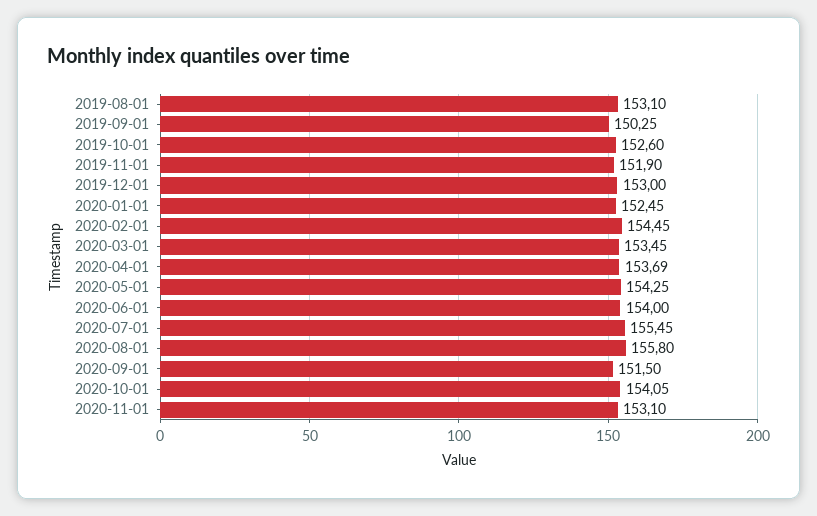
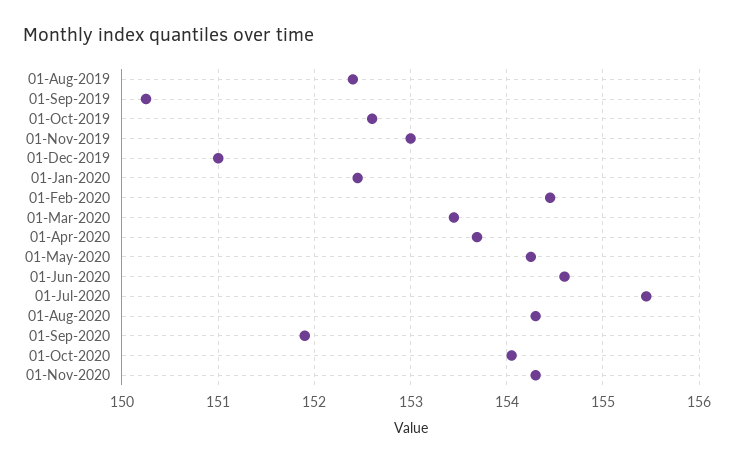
  {
-   "2019-08-01": 153.1,
+   "2019-08-01": 152.4,
    "2019-09-01": 150.25,
    "2019-10-01": 152.6,
-   "2019-11-01": 151.9,
+   "2019-11-01": 153,
-   "2019-12-01": 153,
+   "2019-12-01": 151,
    "2020-01-01": 152.45,
    "2020-02-01": 154.45,
    "2020-03-01": 153.45,
    "2020-04-01": 153.69,
    "2020-05-01": 154.25,
-   "2020-06-01": 154,
+   "2020-06-01": 154.6,
    "2020-07-01": 155.45,
-   "2020-08-01": 155.8,
+   "2020-08-01": 154.3,
-   "2020-09-01": 151.5,
+   "2020-09-01": 151.9,
    "2020-10-01": 154.05,
-   "2020-11-01": 153.1
+   "2020-11-01": 154.3
  }

